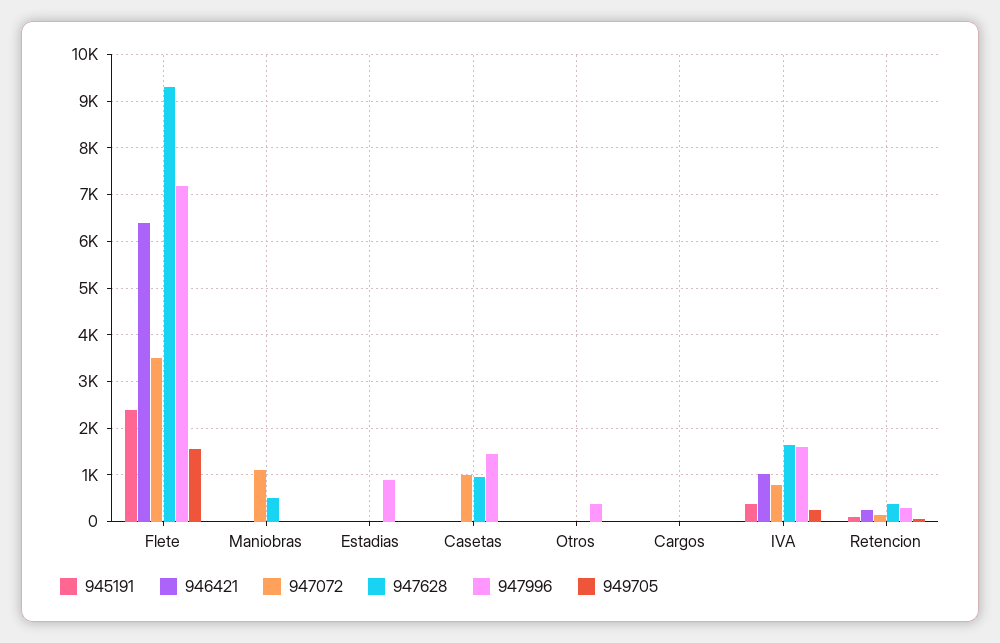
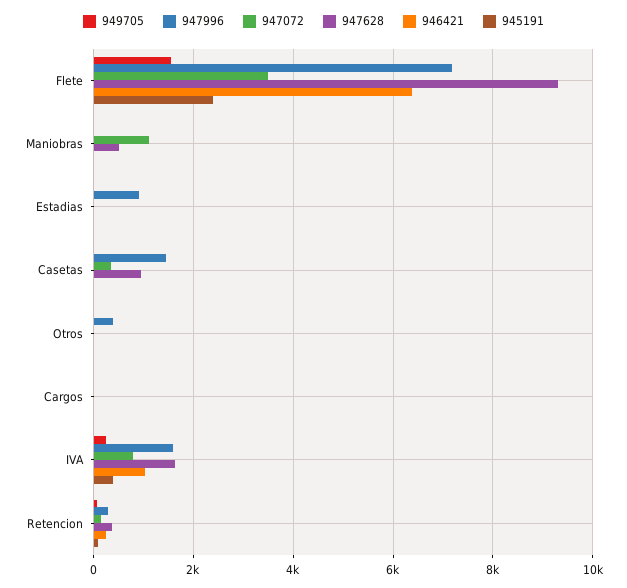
  {
    "945191": {
      "Flete": 2400,
      "Maniobras": 0,
      "Estadias": 0,
      "Casetas": 0,
      "Otros": 0,
      "Cargos": 0,
      "IVA": 400,
      "Retencion": 0
    },
    "946421": {
      "Flete": 6400,
      "Maniobras": 0,
      "Estadias": 0,
      "Casetas": 0,
      "Otros": 0,
      "Cargos": 0,
      "IVA": 1000,
      "Retencion": 200
    },
    "947072": {
      "Flete": 3400,
      "Maniobras": 1200,
      "Estadias": 0,
-     "Casetas": 1000,
+     "Casetas": 400,
      "Otros": 0,
      "Cargos": 0,
      "IVA": 800,
      "Retencion": 200
    },
    "947628": {
      "Flete": 9400,
      "Maniobras": 600,
      "Estadias": 0,
      "Casetas": 1000,
      "Otros": 0,
      "Cargos": 0,
      "IVA": 1600,
      "Retencion": 400
    },
    "947996": {
      "Flete": 7200,
      "Maniobras": 0,
      "Estadias": 1000,
      "Casetas": 1400,
      "Otros": 400,
      "Cargos": 0,
      "IVA": 1600,
      "Retencion": 200
    },
    "949705": {
      "Flete": 1600,
      "Maniobras": 0,
      "Estadias": 0,
      "Casetas": 0,
      "Otros": 0,
      "Cargos": 0,
      "IVA": 200,
      "Retencion": 0
    }
  }

